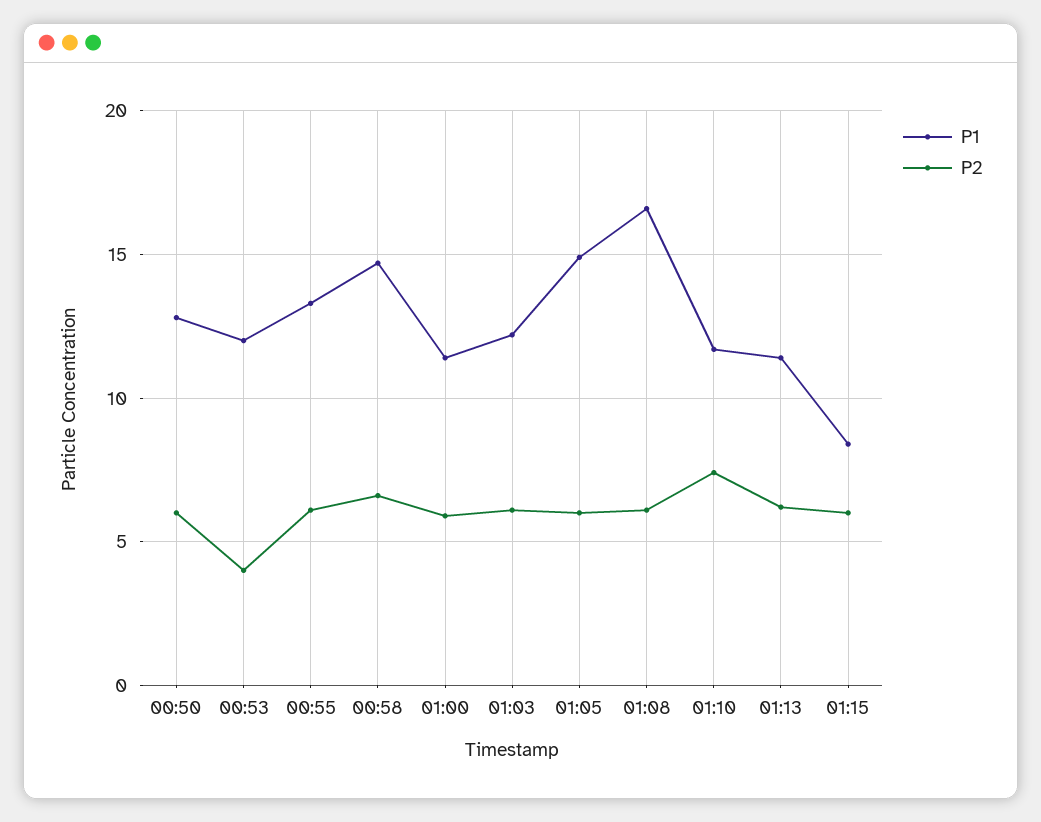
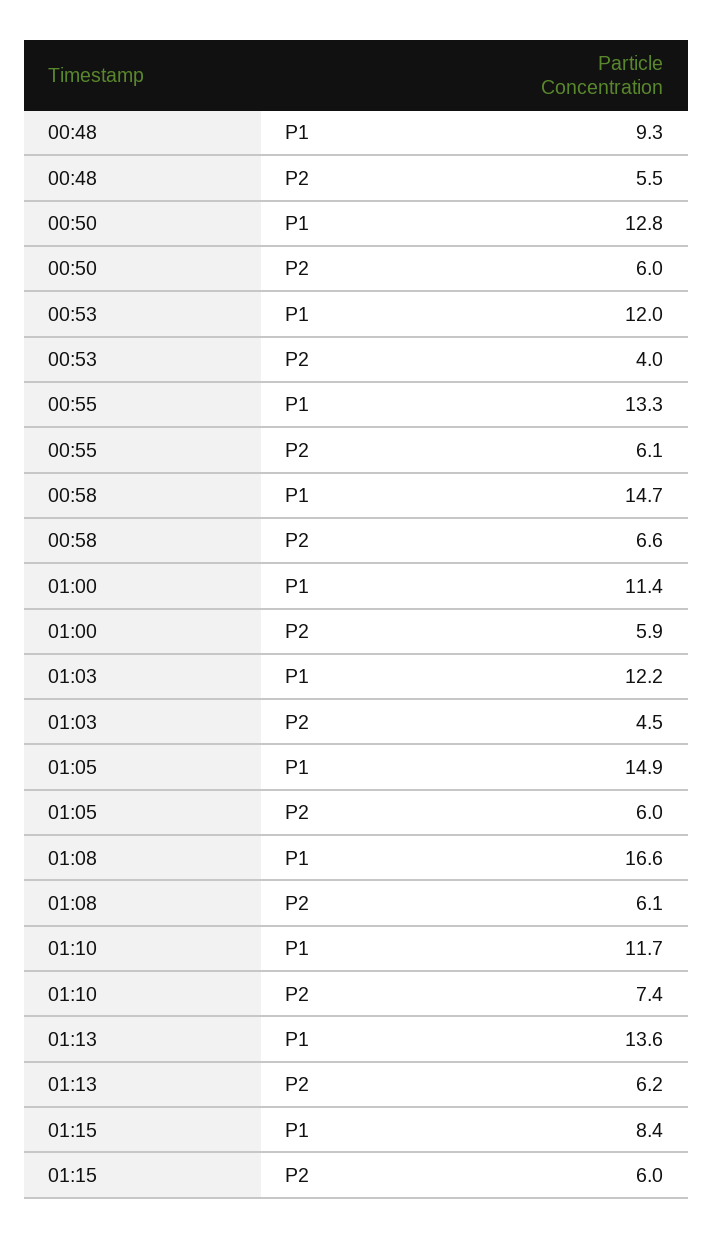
  {
    "P1": {
      "00:50": 12.8,
      "00:53": 12,
      "00:55": 13.3,
      "00:58": 14.7,
      "01:00": 11.4,
      "01:03": 12.2,
      "01:05": 14.9,
      "01:08": 16.6,
      "01:10": 11.7,
-     "01:13": 11.5,
+     "01:13": 13.6,
-     "01:15": 8.4
+     "01:15": 8.4,
+     "00:48": 9.3
    },
    "P2": {
      "00:50": 6,
      "00:53": 4,
      "00:55": 6.1,
      "00:58": 6.6,
      "01:00": 5.9,
-     "01:03": 6,
+     "01:03": 4.5,
      "01:05": 6,
      "01:08": 6.1,
      "01:10": 7.4,
      "01:13": 6.2,
-     "01:15": 6
+     "01:15": 6,
+     "00:48": 5.5
    }
  }

